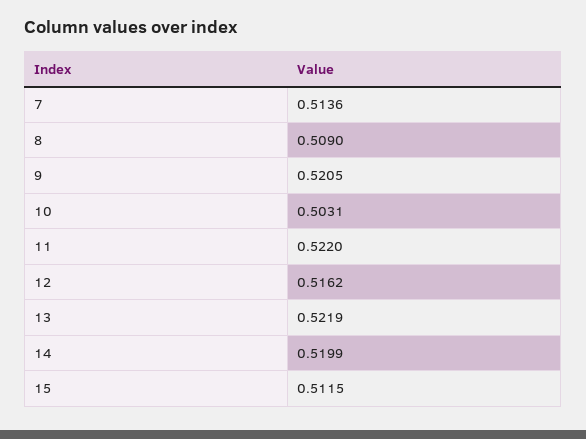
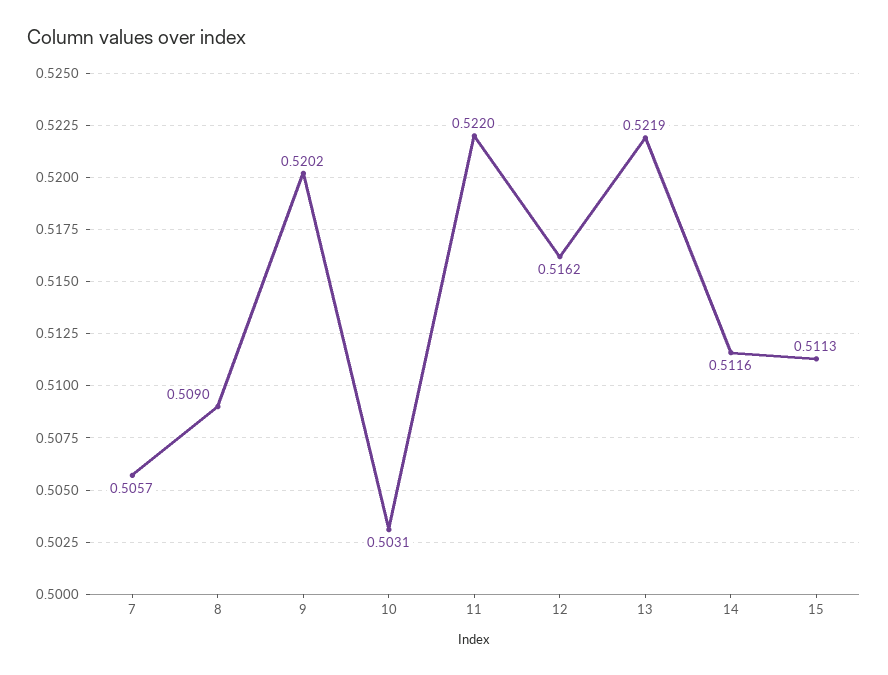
  {
-   "7": 0.5136,
+   "7": 0.5057,
    "8": 0.509,
-   "9": 0.5205,
+   "9": 0.5202,
    "10": 0.5031,
    "11": 0.522,
    "12": 0.5162,
    "13": 0.5219,
-   "14": 0.5199,
+   "14": 0.5116,
-   "15": 0.5115
+   "15": 0.5113
  }

